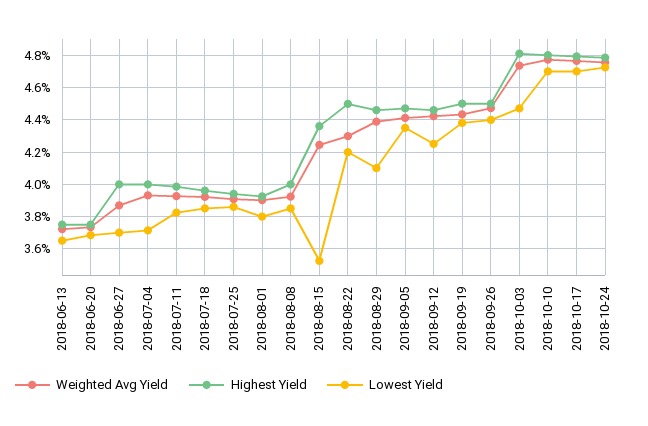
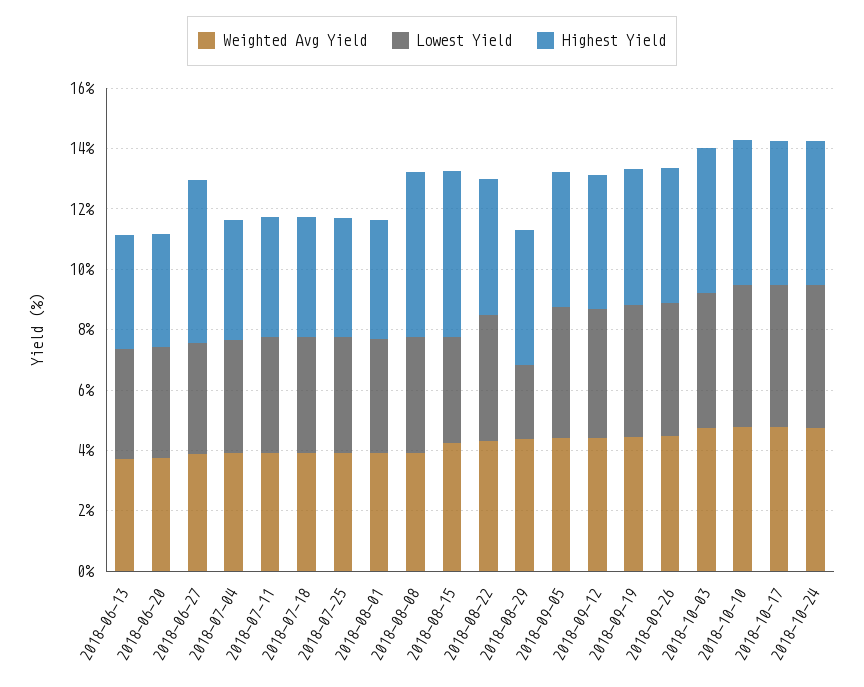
  {
    "Weighted Avg Yield": {
      "2018-06-13": 3.7,
      "2018-06-20": 3.75,
      "2018-06-27": 3.85,
      "2018-07-04": 3.95,
      "2018-07-11": 3.95,
      "2018-07-18": 3.9,
      "2018-07-25": 3.9,
      "2018-08-01": 3.9,
      "2018-08-08": 3.9,
      "2018-08-15": 4.25,
      "2018-08-22": 4.3,
      "2018-08-29": 4.4,
      "2018-09-05": 4.4,
      "2018-09-12": 4.4,
      "2018-09-19": 4.45,
      "2018-09-26": 4.45,
      "2018-10-03": 4.75,
      "2018-10-10": 4.75,
      "2018-10-17": 4.75,
      "2018-10-24": 4.75
    },
    "Highest Yield": {
      "2018-06-13": 3.75,
      "2018-06-20": 3.75,
-     "2018-06-27": 4,
+     "2018-06-27": 5.5,
      "2018-07-04": 4,
      "2018-07-11": 4,
      "2018-07-18": 3.95,
      "2018-07-25": 3.95,
      "2018-08-01": 3.95,
-     "2018-08-08": 4,
+     "2018-08-08": 5.5,
-     "2018-08-15": 4.35,
+     "2018-08-15": 5.5,
      "2018-08-22": 4.5,
      "2018-08-29": 4.45,
      "2018-09-05": 4.45,
      "2018-09-12": 4.45,
      "2018-09-19": 4.5,
      "2018-09-26": 4.5,
      "2018-10-03": 4.8,
      "2018-10-10": 4.8,
      "2018-10-17": 4.8,
      "2018-10-24": 4.8
    },
    "Lowest Yield": {
      "2018-06-13": 3.65,
      "2018-06-20": 3.7,
      "2018-06-27": 3.7,
      "2018-07-04": 3.7,
      "2018-07-11": 3.85,
      "2018-07-18": 3.85,
      "2018-07-25": 3.85,
      "2018-08-01": 3.8,
      "2018-08-08": 3.85,
      "2018-08-15": 3.55,
      "2018-08-22": 4.2,
-     "2018-08-29": 4.1,
+     "2018-08-29": 2.5,
      "2018-09-05": 4.35,
      "2018-09-12": 4.25,
      "2018-09-19": 4.4,
      "2018-09-26": 4.4,
      "2018-10-03": 4.45,
      "2018-10-10": 4.7,
      "2018-10-17": 4.7,
      "2018-10-24": 4.75
    }
  }

